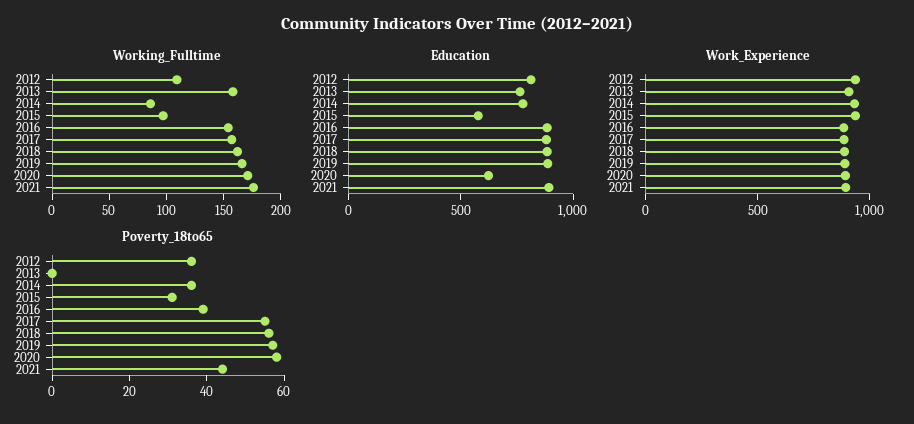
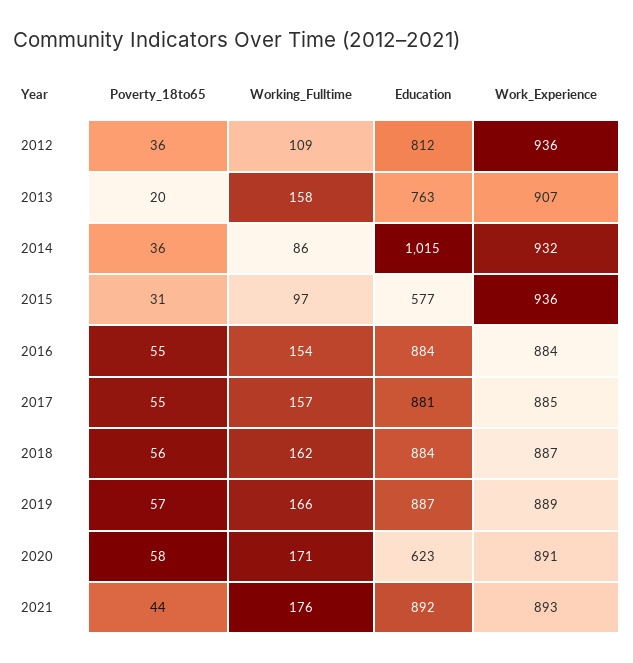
  {
    "Working_Fulltime": {
      "2012": 109,
      "2013": 158,
      "2014": 86,
      "2015": 97,
      "2016": 154,
      "2017": 157,
      "2018": 162,
      "2019": 166,
      "2020": 171,
      "2021": 176
    },
    "Education": {
      "2012": 812,
      "2013": 763,
-     "2014": 800,
+     "2014": 1015,
      "2015": 577,
      "2016": 884,
      "2017": 881,
      "2018": 884,
      "2019": 887,
      "2020": 623,
      "2021": 892
    },
    "Work_Experience": {
      "2012": 936,
      "2013": 907,
      "2014": 932,
      "2015": 936,
      "2016": 884,
      "2017": 885,
      "2018": 887,
      "2019": 889,
      "2020": 891,
      "2021": 893
    },
    "Poverty_18to65": {
      "2012": 36,
-     "2013": 0,
+     "2013": 20,
      "2014": 36,
      "2015": 31,
-     "2016": 40,
+     "2016": 55,
      "2017": 55,
      "2018": 56,
      "2019": 57,
      "2020": 58,
      "2021": 44
    }
  }

